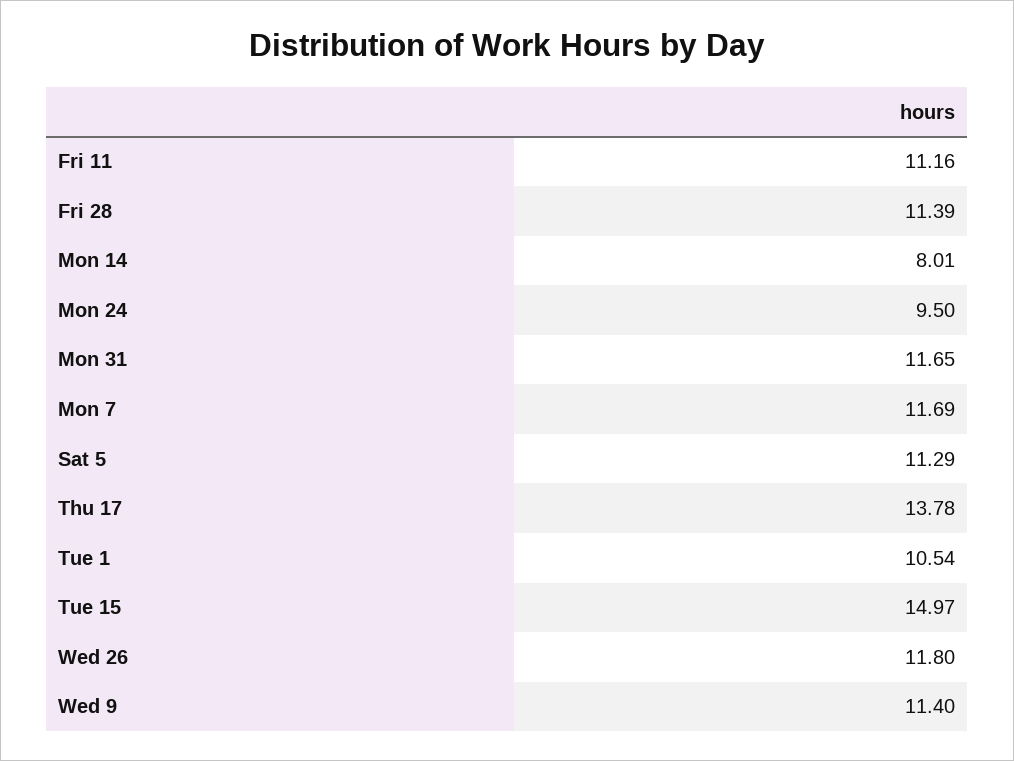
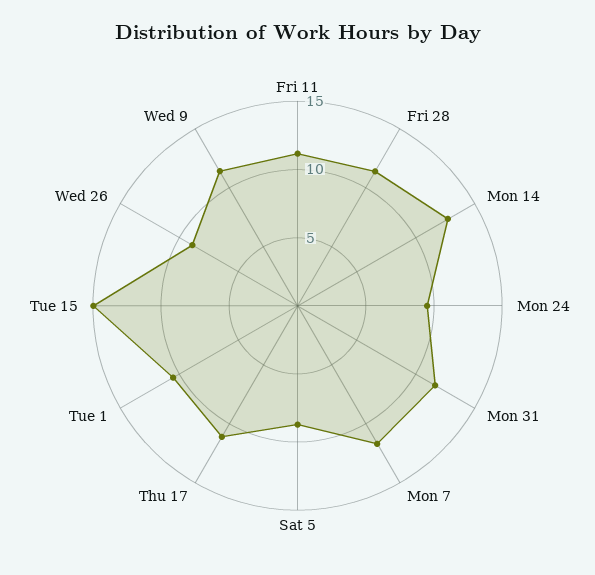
  {
    "Fri 11": 11.16,
    "Fri 28": 11.39,
-   "Mon 14": 8.01,
+   "Mon 14": 13,
    "Mon 24": 9.5,
    "Mon 31": 11.65,
    "Mon 7": 11.69,
-   "Sat 5": 11.29,
+   "Sat 5": 9,
-   "Thu 17": 13.78,
+   "Thu 17": 11,
    "Tue 1": 10.54,
    "Tue 15": 14.97,
-   "Wed 26": 11.8,
+   "Wed 26": 9,
    "Wed 9": 11.4
  }

